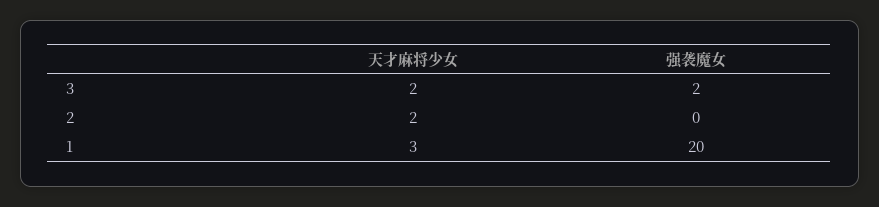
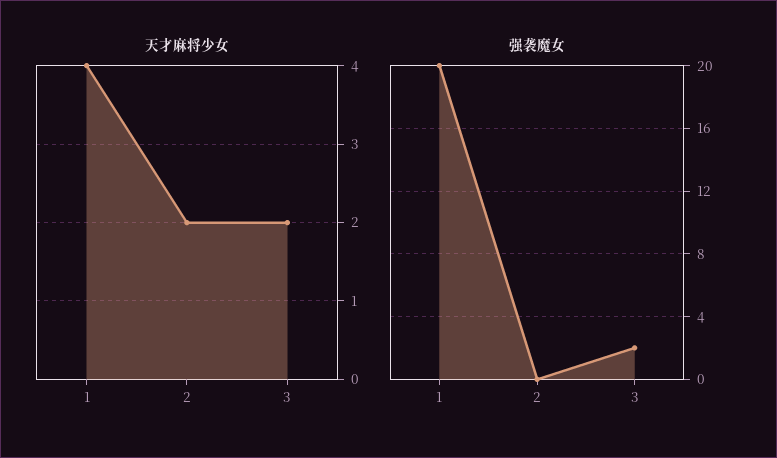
  {
    "天才麻将少女": {
      "3": 2,
      "2": 2,
-     "1": 3
+     "1": 4
    },
    "强袭魔女": {
      "3": 2,
      "2": 0,
      "1": 20
    }
  }

